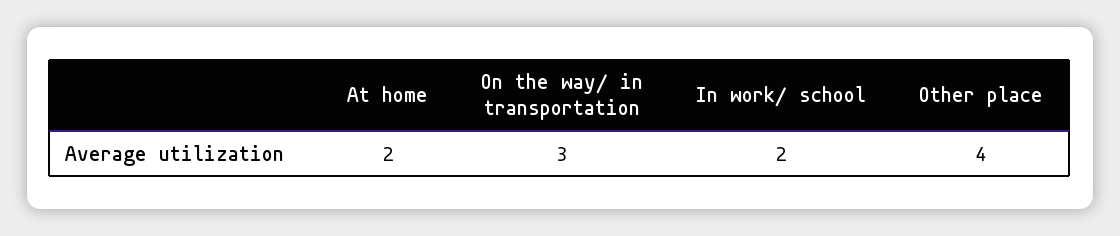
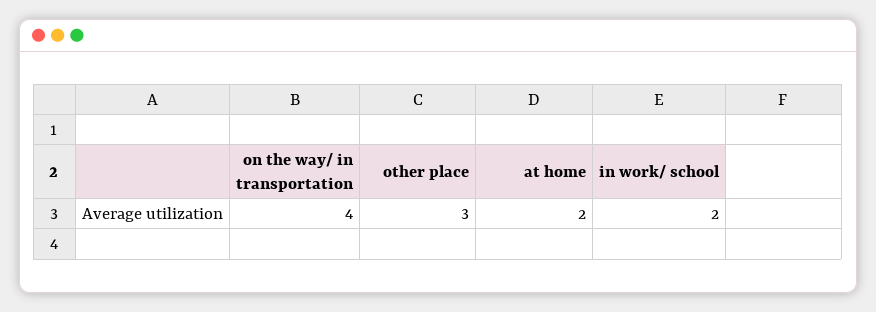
  {
    "At home": 2,
-   "On the way/ in transportation": 3,
+   "On the way/ in transportation": 4,
    "In work/ school": 2,
-   "Other place": 4
+   "Other place": 3
  }

